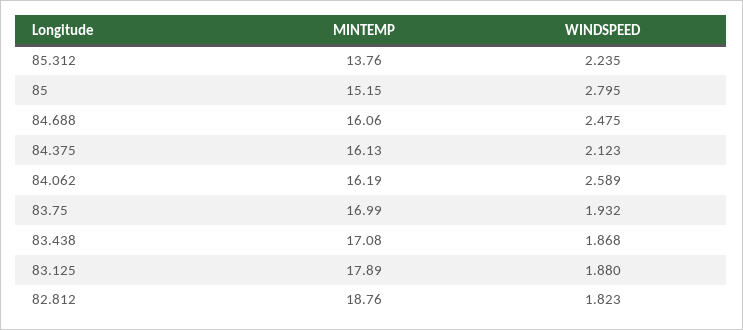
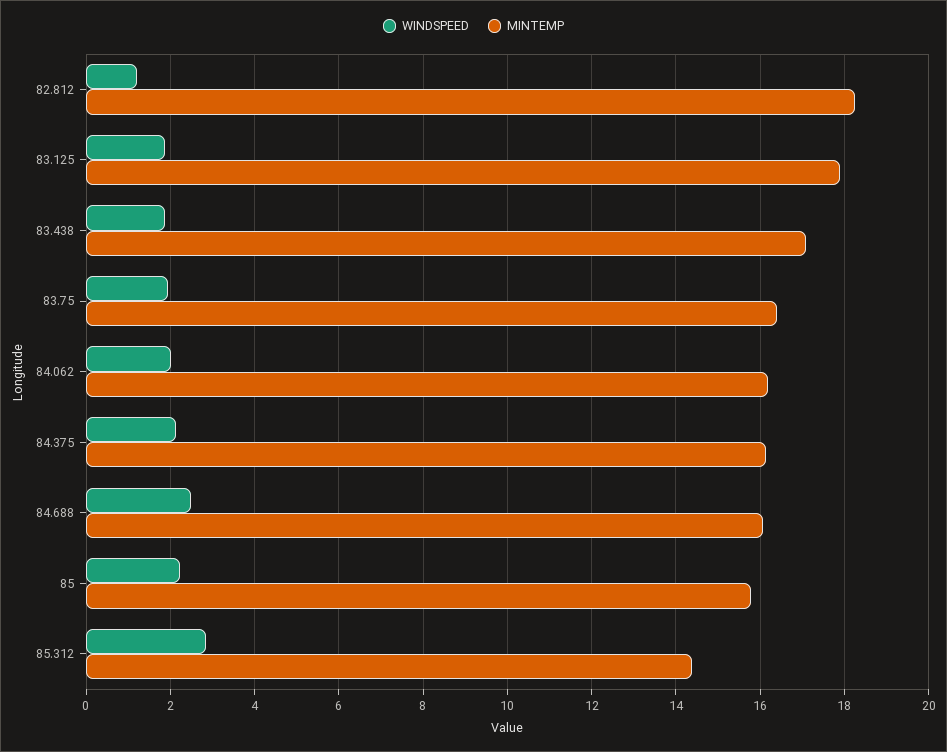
  {
    "MINTEMP": {
-     "85.312": 13.76,
+     "85.312": 14.4,
-     "85": 15.15,
+     "85": 15.8,
      "84.688": 16.06,
      "84.375": 16.13,
      "84.062": 16.19,
-     "83.75": 16.99,
+     "83.75": 16.4,
      "83.438": 17.08,
      "83.125": 17.89,
-     "82.812": 18.76
+     "82.812": 18.2
    },
    "WINDSPEED": {
-     "85.312": 2.235,
+     "85.312": 2.8,
-     "85": 2.795,
+     "85": 2.2,
      "84.688": 2.475,
      "84.375": 2.123,
-     "84.062": 2.589,
+     "84.062": 2,
      "83.75": 1.932,
      "83.438": 1.868,
      "83.125": 1.88,
-     "82.812": 1.823
+     "82.812": 1.2
    }
  }

